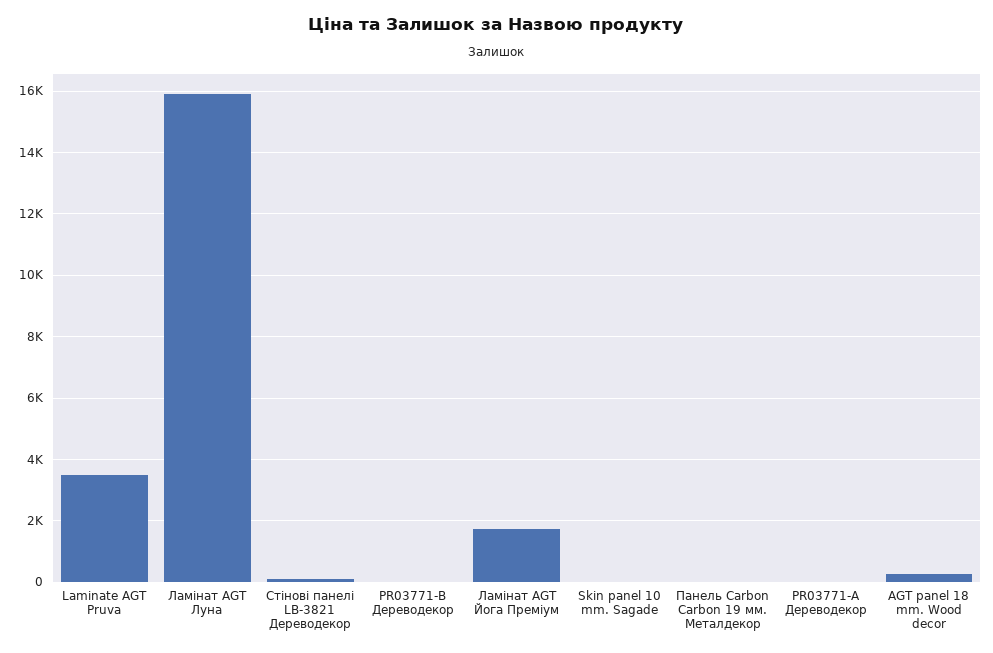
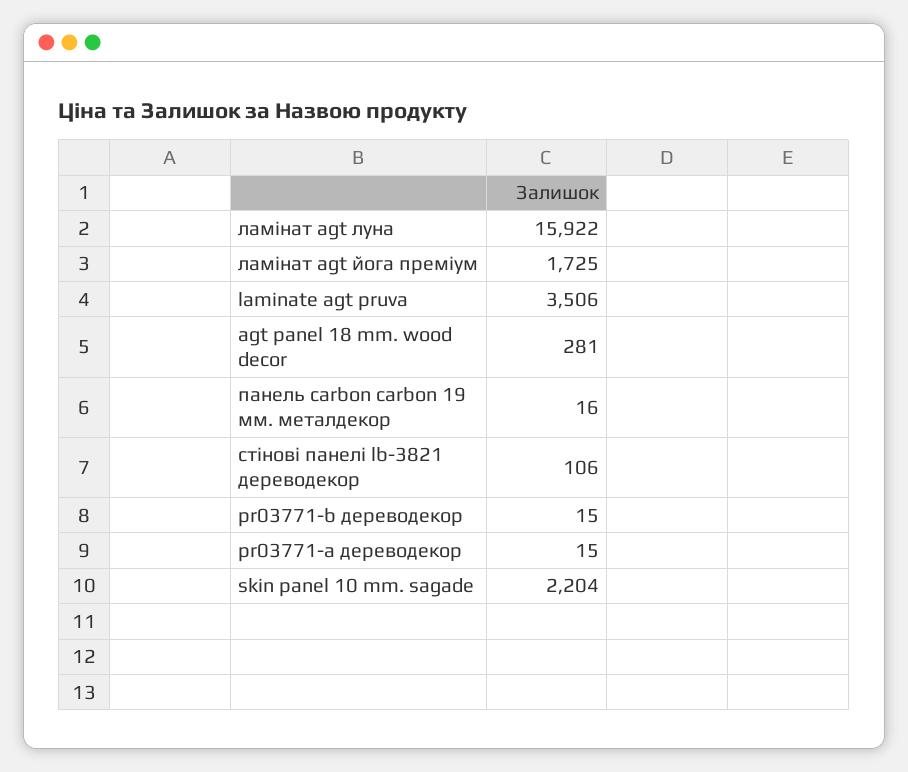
  {
    "Laminate AGT Pruva": 3506,
    "Ламінат AGT Луна": 15922,
    "Стінові панелі LB-3821 Дереводекор": 106,
    "PR03771-B Дереводекор": 15,
    "Ламінат AGT Йога Преміум": 1725,
-   "Skin panel 10 mm. Sagade": 0,
+   "Skin panel 10 mm. Sagade": 2204,
    "Панель Carbon Carbon 19 мм. Металдекор": 16,
    "PR03771-А Дереводекор": 15,
    "AGT panel 18 mm. Wood decor": 281
  }

